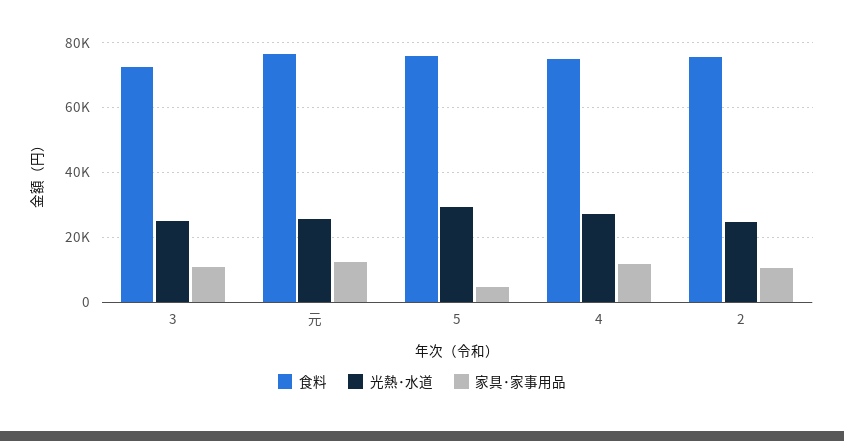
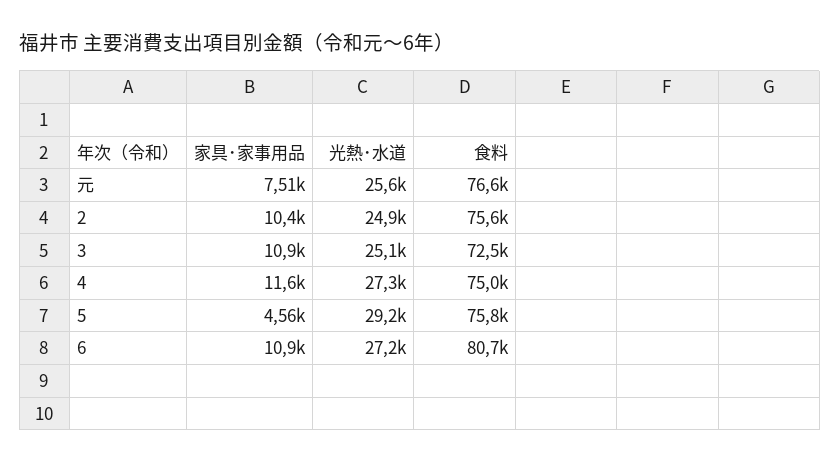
  {
    "食料": {
      "3": 72500,
      "元": 76600,
      "5": 75800,
      "4": 75000,
-     "2": 75600
+     "2": 75600,
+     "6": 80700
    },
    "光熱･水道": {
      "3": 25100,
      "元": 25600,
      "5": 29200,
      "4": 27300,
-     "2": 24900
+     "2": 24900,
+     "6": 27200
    },
    "家具･家事用品": {
      "3": 10900,
-     "元": 12000,
+     "元": 7510,
      "5": 4560,
      "4": 11600,
-     "2": 10400
+     "2": 10400,
+     "6": 10900
    }
  }

